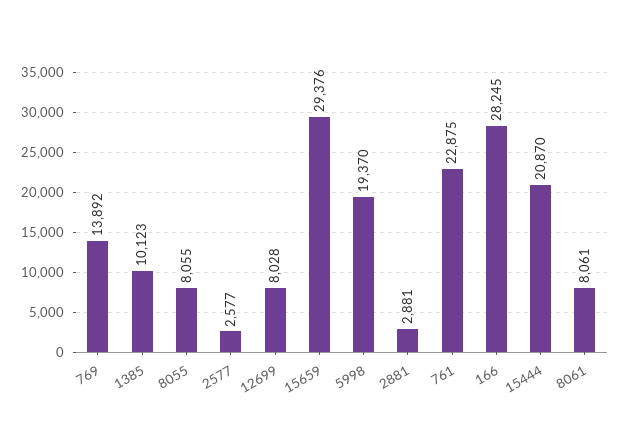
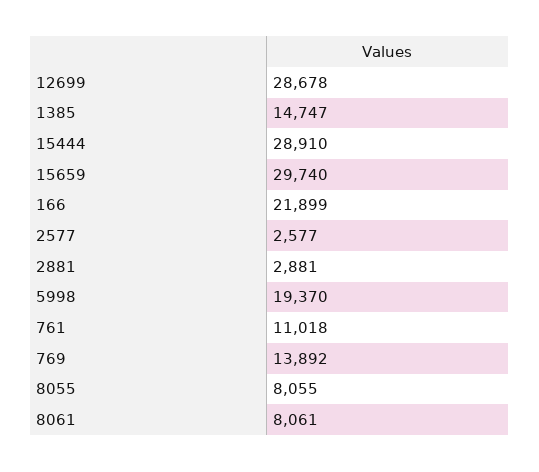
  {
    "769": 13892,
-   "1385": 10123,
+   "1385": 14747,
    "8055": 8055,
    "2577": 2577,
-   "12699": 8028,
+   "12699": 28678,
-   "15659": 29376,
+   "15659": 29740,
    "5998": 19370,
    "2881": 2881,
-   "761": 22875,
+   "761": 11018,
-   "166": 28245,
+   "166": 21899,
-   "15444": 20870,
+   "15444": 28910,
    "8061": 8061
  }

